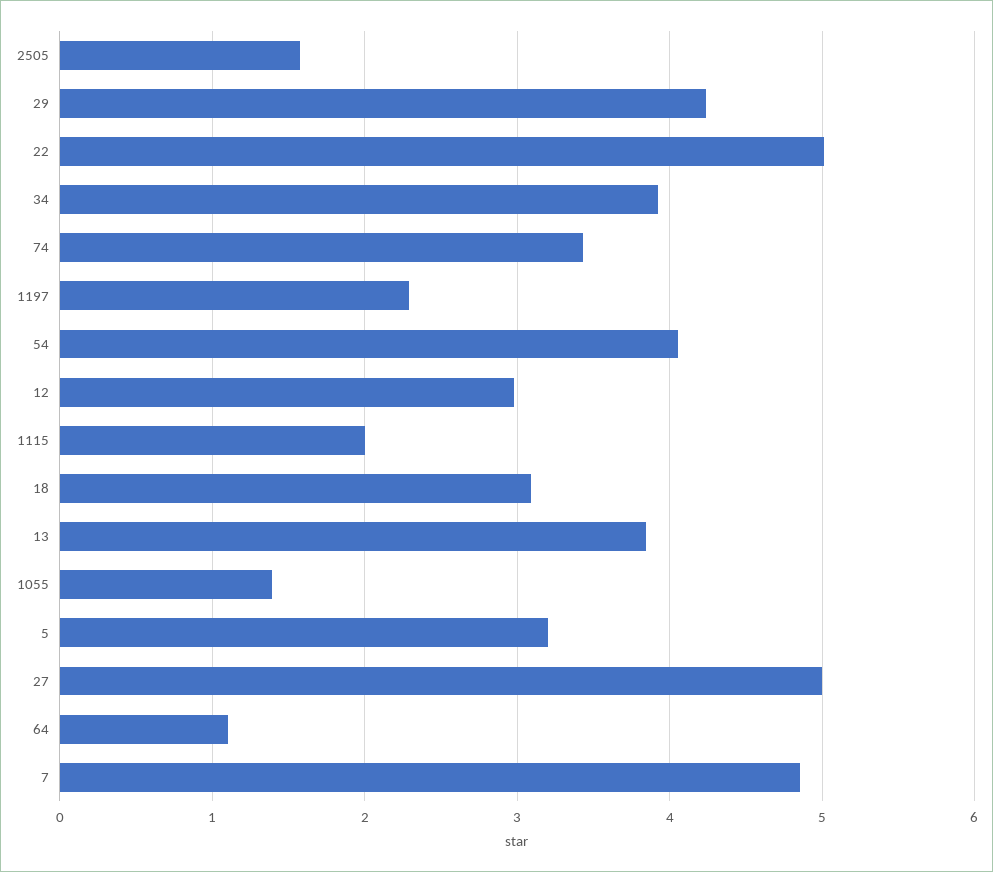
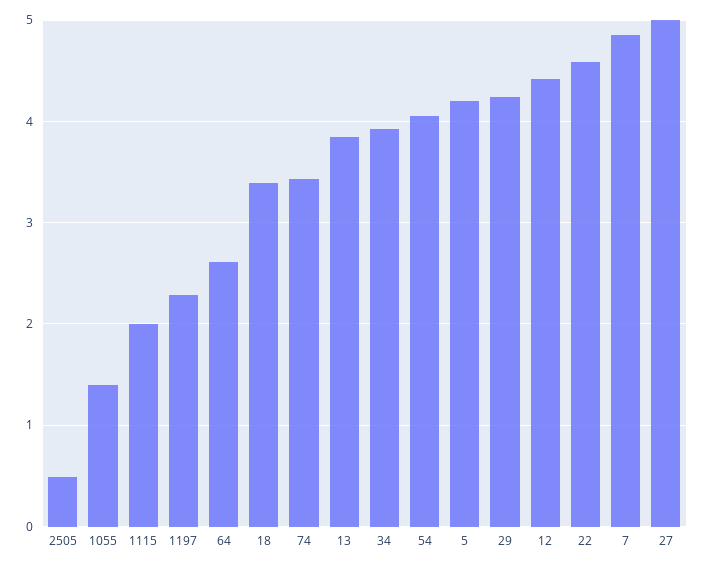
  {
-   "2505": 1.6,
+   "2505": 0.5,
    "29": 4.2,
-   "22": 5,
+   "22": 4.6,
    "34": 3.9,
    "74": 3.4,
    "1197": 2.3,
    "54": 4.1,
-   "12": 3,
+   "12": 4.4,
    "1115": 2,
-   "18": 3.1,
+   "18": 3.4,
    "13": 3.8,
    "1055": 1.4,
-   "5": 3.2,
+   "5": 4.2,
    "27": 5,
-   "64": 1.1,
+   "64": 2.6,
    "7": 4.9
  }

